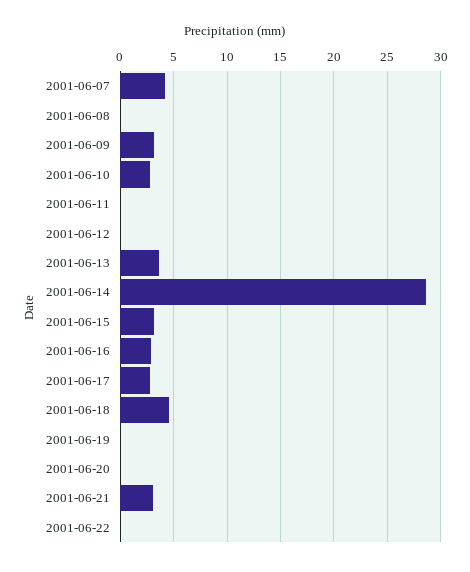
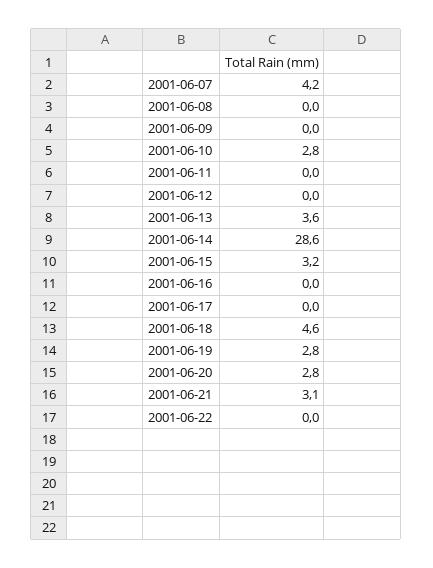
  {
    "2001-06-07": 4.2,
    "2001-06-08": 0,
-   "2001-06-09": 3,
+   "2001-06-09": 0,
    "2001-06-10": 2.8,
    "2001-06-11": 0,
    "2001-06-12": 0,
    "2001-06-13": 3.6,
    "2001-06-14": 28.6,
    "2001-06-15": 3.2,
-   "2001-06-16": 3,
+   "2001-06-16": 0,
-   "2001-06-17": 3,
+   "2001-06-17": 0,
    "2001-06-18": 4.6,
-   "2001-06-19": 0,
+   "2001-06-19": 2.8,
-   "2001-06-20": 0,
+   "2001-06-20": 2.8,
    "2001-06-21": 3.1,
    "2001-06-22": 0
  }

